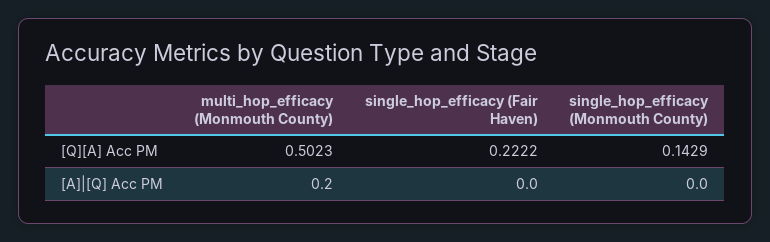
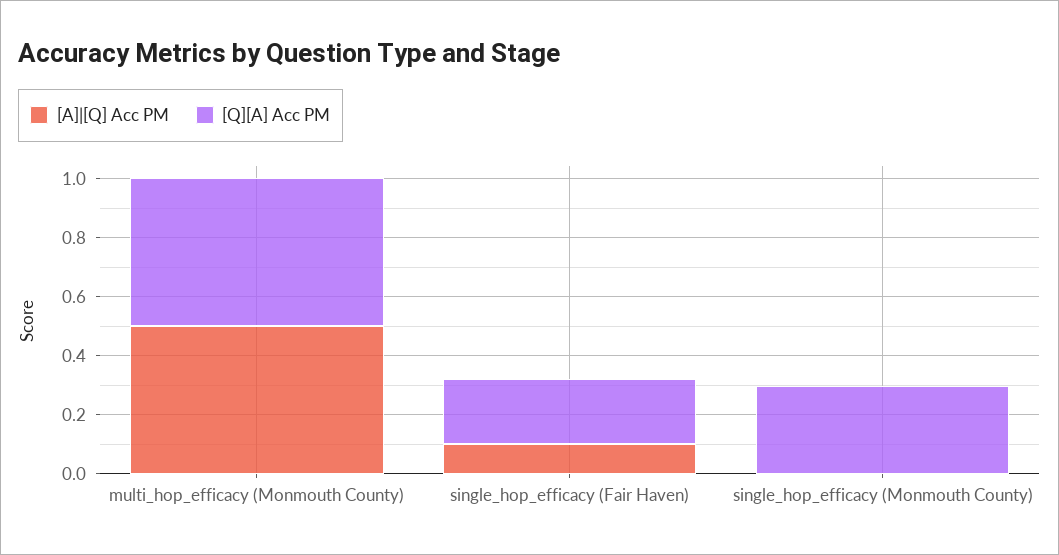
  {
    "[Q][A] Acc PM": {
      "multi_hop_efficacy (Monmouth County)": 0.5023,
      "single_hop_efficacy (Fair Haven)": 0.2222,
-     "single_hop_efficacy (Monmouth County)": 0.1429
+     "single_hop_efficacy (Monmouth County)": 0.3
    },
    "[A]|[Q] Acc PM": {
-     "multi_hop_efficacy (Monmouth County)": 0.2,
+     "multi_hop_efficacy (Monmouth County)": 0.5,
-     "single_hop_efficacy (Fair Haven)": 0,
+     "single_hop_efficacy (Fair Haven)": 0.1,
      "single_hop_efficacy (Monmouth County)": 0
    }
  }

